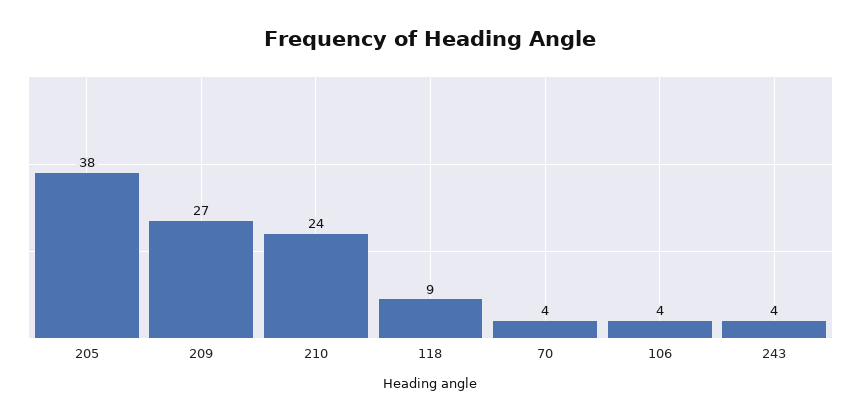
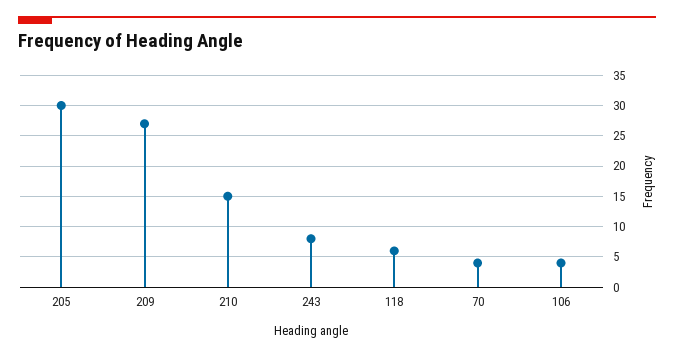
  {
-   "205": 38,
+   "205": 30,
    "209": 27,
-   "210": 24,
+   "210": 15,
-   "118": 9,
+   "118": 6,
    "70": 4,
    "106": 4,
-   "243": 4
+   "243": 8
  }

